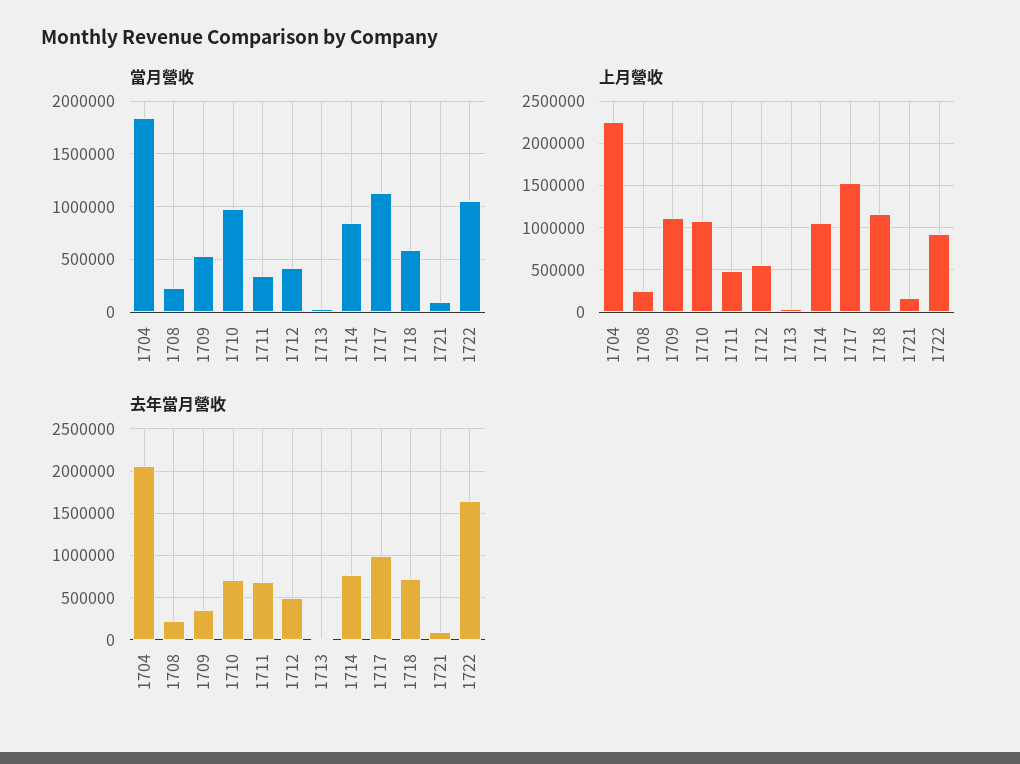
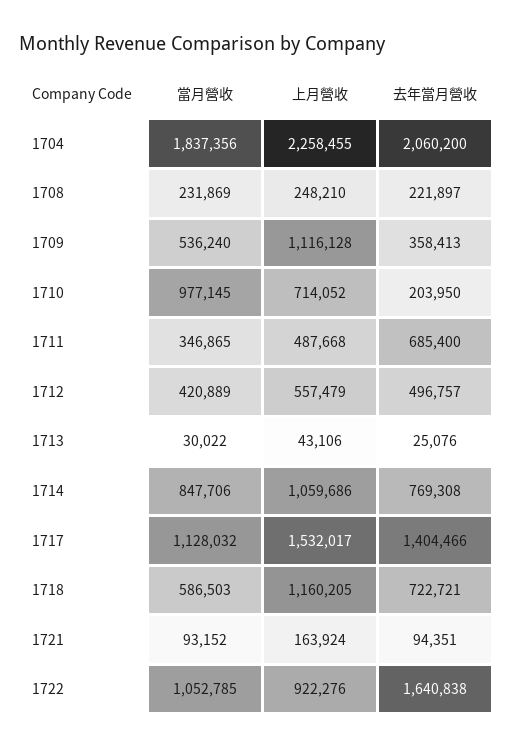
  {
    "當月營收": {
      "1704": 1837356,
      "1708": 231869,
      "1709": 536240,
      "1710": 977145,
      "1711": 346865,
      "1712": 420889,
      "1713": 30022,
      "1714": 847706,
      "1717": 1128032,
      "1718": 586503,
      "1721": 93152,
      "1722": 1052785
    },
    "上月營收": {
      "1704": 2258455,
      "1708": 248210,
      "1709": 1116128,
-     "1710": 1100000,
+     "1710": 714052,
      "1711": 487668,
      "1712": 557479,
      "1713": 43106,
      "1714": 1059686,
      "1717": 1532017,
      "1718": 1160205,
      "1721": 163924,
      "1722": 922276
    },
    "去年當月營收": {
      "1704": 2060200,
      "1708": 221897,
      "1709": 358413,
-     "1710": 700000,
+     "1710": 203950,
      "1711": 685400,
      "1712": 496757,
      "1713": 25076,
      "1714": 769308,
-     "1717": 1000000,
+     "1717": 1404466,
      "1718": 722721,
      "1721": 94351,
      "1722": 1640838
    }
  }

